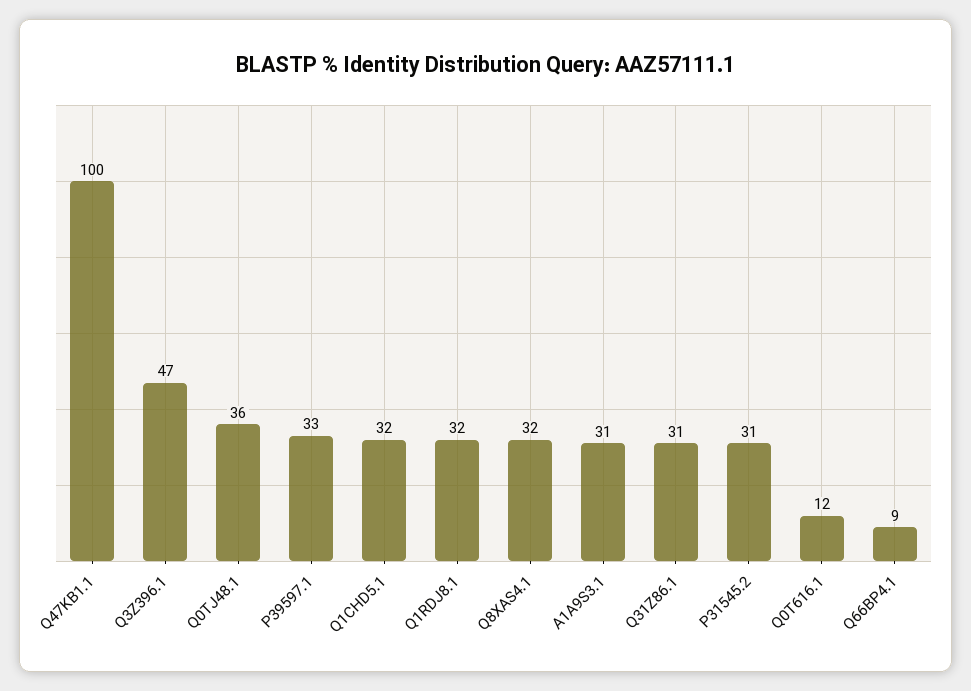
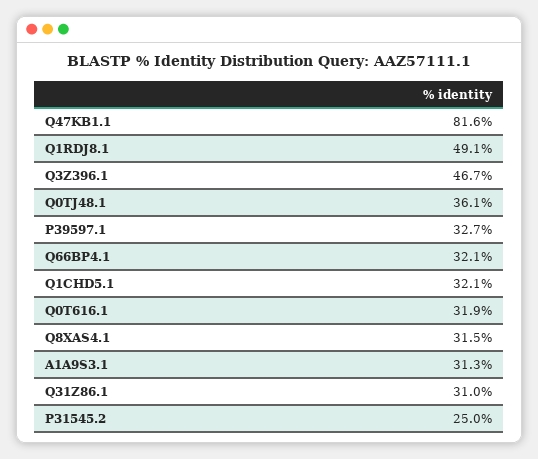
  {
-   "Q47KB1.1": 100,
+   "Q47KB1.1": 81.6,
    "Q3Z396.1": 46.7,
    "Q0TJ48.1": 36.1,
    "P39597.1": 32.7,
    "Q1CHD5.1": 32.1,
-   "Q1RDJ8.1": 32,
+   "Q1RDJ8.1": 49.1,
    "Q8XAS4.1": 31.5,
    "A1A9S3.1": 31.3,
    "Q31Z86.1": 31,
-   "P31545.2": 31,
+   "P31545.2": 25,
-   "Q0T616.1": 12,
+   "Q0T616.1": 31.9,
-   "Q66BP4.1": 9
+   "Q66BP4.1": 32.1
  }

